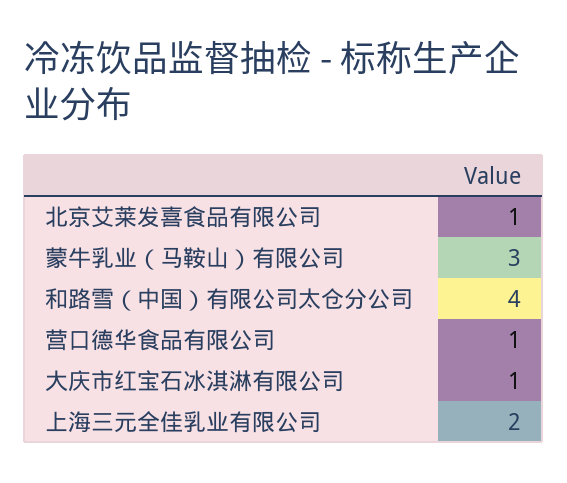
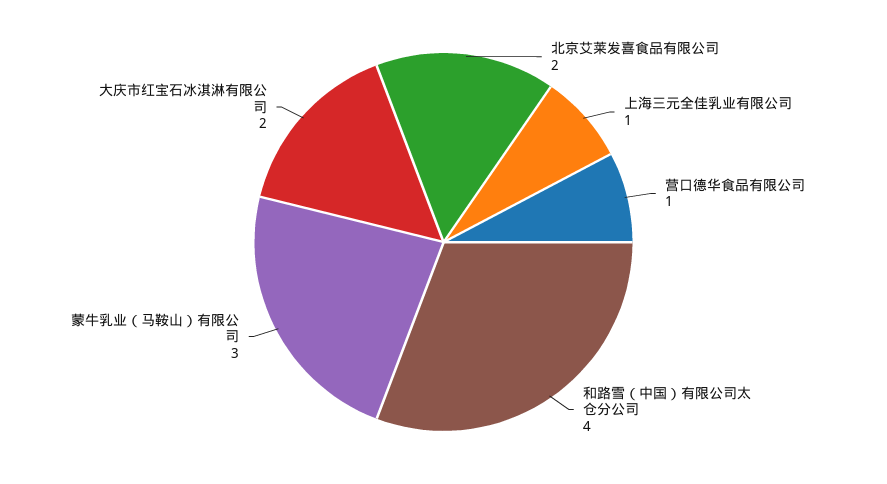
  {
-   "北京艾莱发喜食品有限公司": 1,
+   "北京艾莱发喜食品有限公司": 2,
    "蒙牛乳业（马鞍山）有限公司": 3,
    "和路雪（中国）有限公司太仓分公司": 4,
    "营口德华食品有限公司": 1,
-   "大庆市红宝石冰淇淋有限公司": 1,
+   "大庆市红宝石冰淇淋有限公司": 2,
-   "上海三元全佳乳业有限公司": 2
+   "上海三元全佳乳业有限公司": 1
  }

